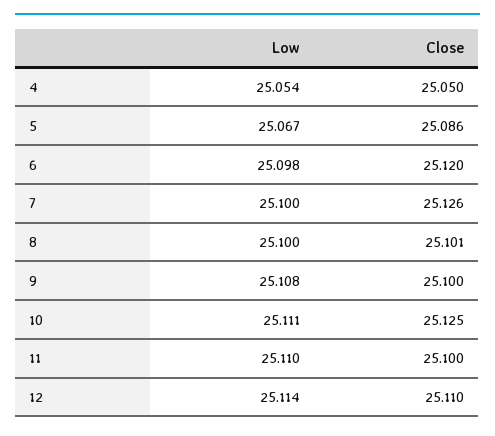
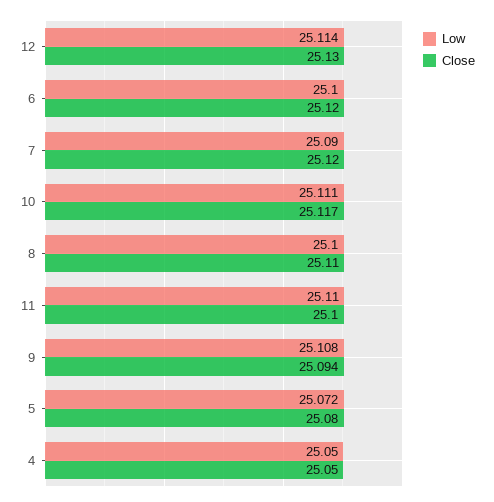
  {
    "Low": {
-     "4": 25.054,
+     "4": 25.05,
-     "5": 25.067,
+     "5": 25.072,
-     "6": 25.098,
+     "6": 25.1,
-     "7": 25.1,
+     "7": 25.09,
      "8": 25.1,
      "9": 25.108,
      "10": 25.111,
      "11": 25.11,
      "12": 25.114
    },
    "Close": {
      "4": 25.05,
-     "5": 25.086,
+     "5": 25.08,
      "6": 25.12,
-     "7": 25.126,
+     "7": 25.12,
-     "8": 25.101,
+     "8": 25.11,
-     "9": 25.1,
+     "9": 25.094,
-     "10": 25.125,
+     "10": 25.117,
      "11": 25.1,
-     "12": 25.11
+     "12": 25.13
    }
  }

